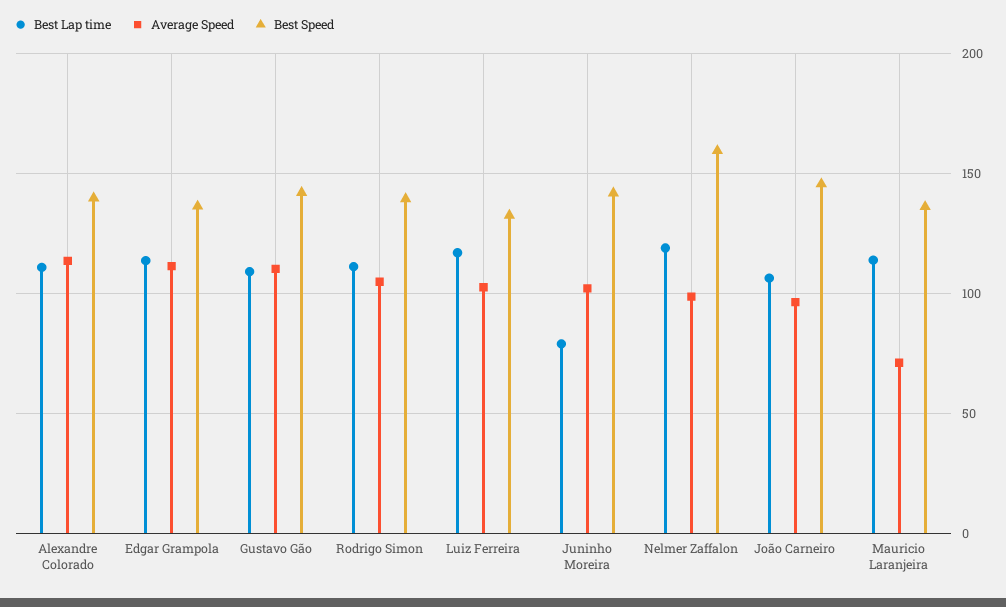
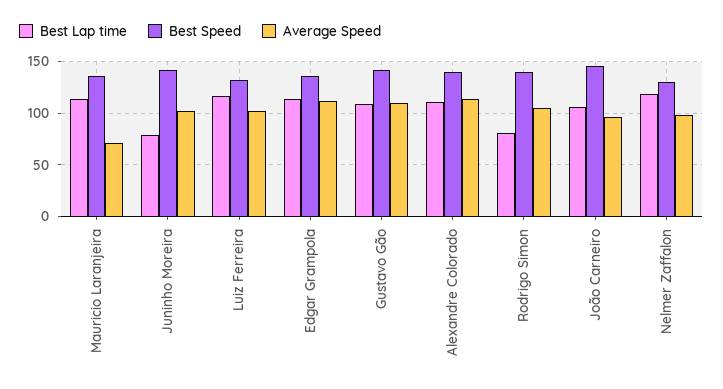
  {
    "Best Lap time": {
      "Alexandre Colorado": 110,
      "Edgar Grampola": 115,
      "Gustavo Gão": 110,
-     "Rodrigo Simon": 110,
+     "Rodrigo Simon": 80,
      "Luiz Ferreira": 115,
      "Juninho Moreira": 80,
      "Nelmer Zaffalon": 120,
      "João Carneiro": 105,
      "Mauricio Laranjeira": 115
    },
    "Average Speed": {
      "Alexandre Colorado": 115,
      "Edgar Grampola": 110,
      "Gustavo Gão": 110,
      "Rodrigo Simon": 105,
      "Luiz Ferreira": 105,
      "Juninho Moreira": 100,
      "Nelmer Zaffalon": 100,
      "João Carneiro": 95,
      "Mauricio Laranjeira": 70
    },
    "Best Speed": {
      "Alexandre Colorado": 140,
      "Edgar Grampola": 135,
      "Gustavo Gão": 140,
      "Rodrigo Simon": 140,
      "Luiz Ferreira": 135,
      "Juninho Moreira": 140,
-     "Nelmer Zaffalon": 160,
+     "Nelmer Zaffalon": 130,
      "João Carneiro": 145,
      "Mauricio Laranjeira": 135
    }
  }

